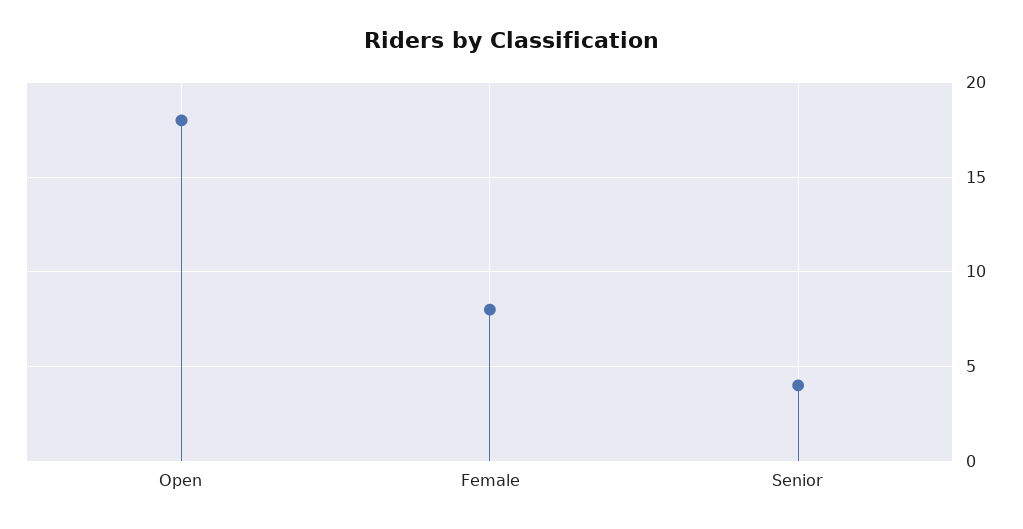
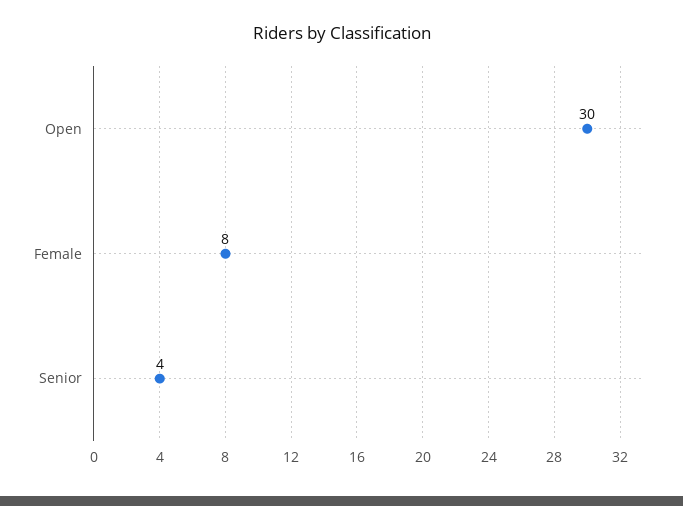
  {
-   "Open": 18,
+   "Open": 30,
    "Female": 8,
    "Senior": 4
  }

